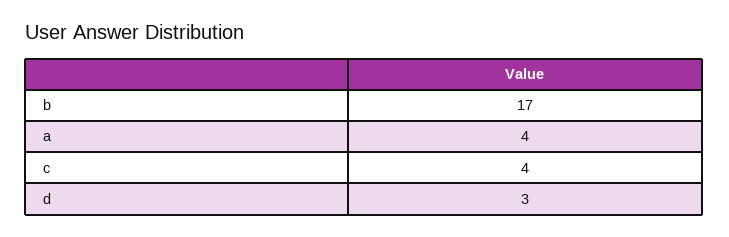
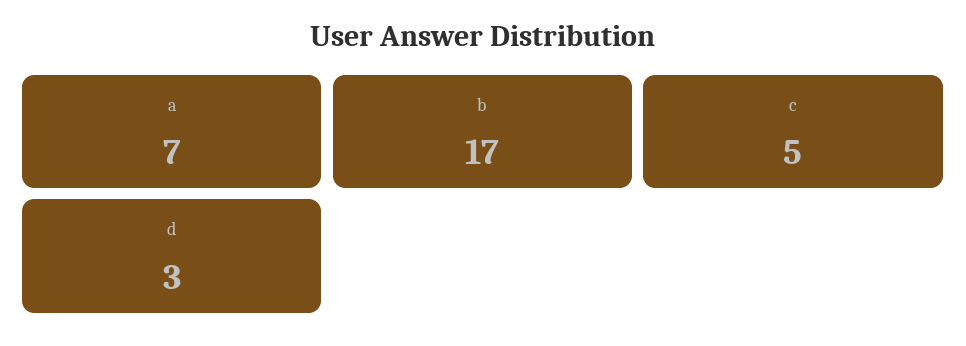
  {
    "b": 17,
-   "a": 4,
+   "a": 7,
-   "c": 4,
+   "c": 5,
    "d": 3
  }

